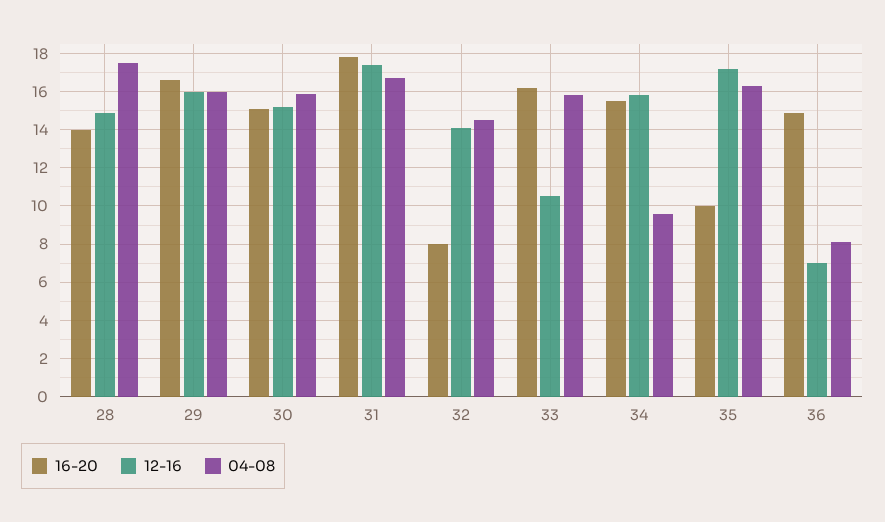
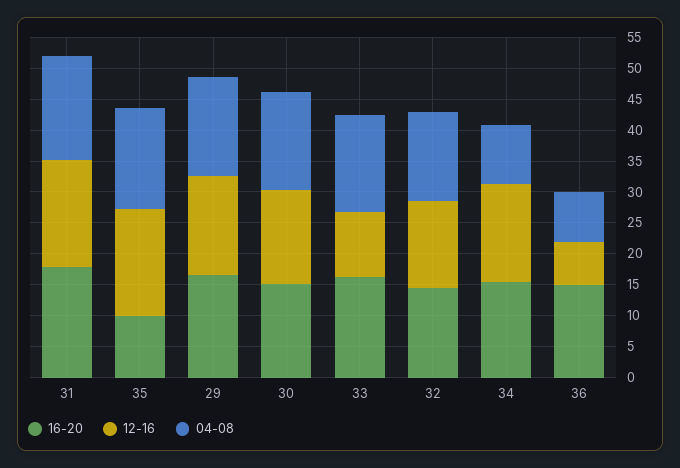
  {
    "16-20": {
-     "28": 14,
      "29": 16.5,
      "30": 15,
      "31": 18,
-     "32": 8,
+     "32": 15,
      "33": 16,
      "34": 15.5,
      "35": 10,
      "36": 15
    },
    "12-16": {
-     "28": 15,
      "29": 16,
      "30": 15,
      "31": 17.5,
      "32": 14,
      "33": 10.5,
      "34": 16,
      "35": 17,
      "36": 7
    },
    "04-08": {
-     "28": 17.5,
      "29": 16,
      "30": 16,
      "31": 16.5,
      "32": 14.5,
      "33": 16,
      "34": 9.5,
      "35": 16.5,
      "36": 8
    }
  }

